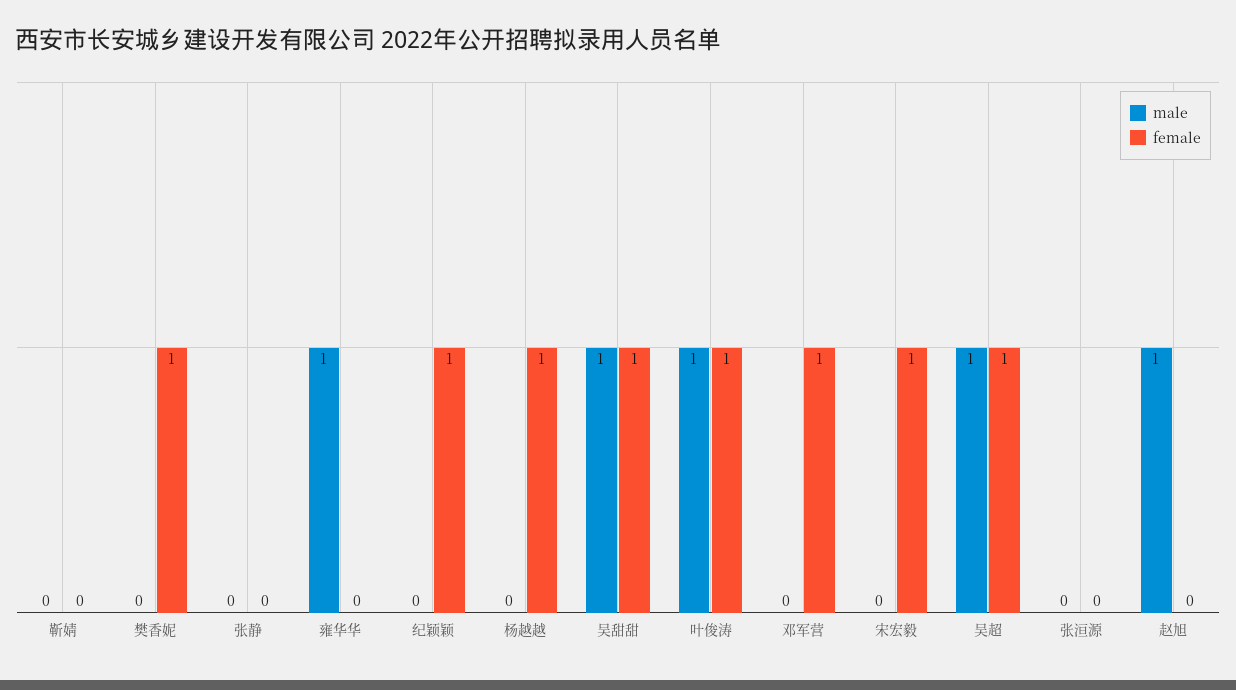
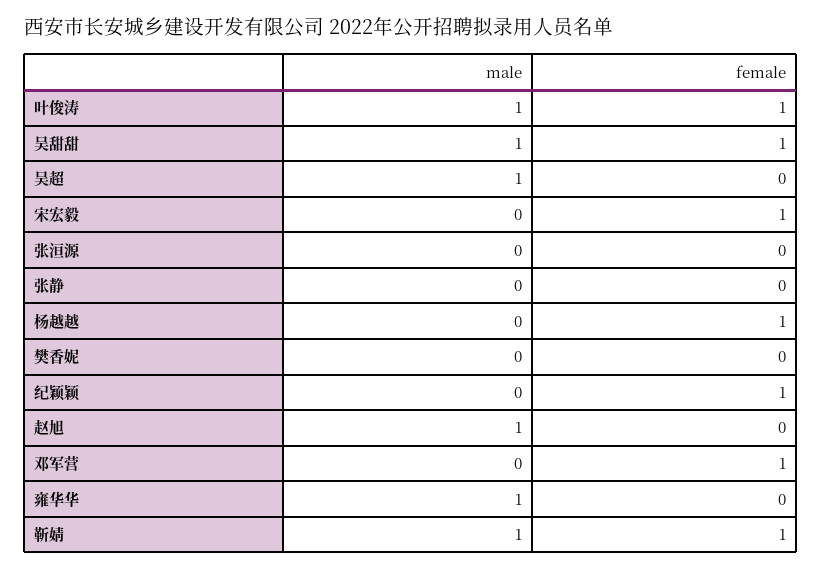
  {
    "male": {
-     "靳婧": 0,
+     "靳婧": 1,
      "樊香妮": 0,
      "张静": 0,
      "雍华华": 1,
      "纪颖颖": 0,
      "杨越越": 0,
      "吴甜甜": 1,
      "叶俊涛": 1,
      "邓军营": 0,
      "宋宏毅": 0,
      "吴超": 1,
      "张洹源": 0,
      "赵旭": 1
    },
    "female": {
-     "靳婧": 0,
+     "靳婧": 1,
-     "樊香妮": 1,
+     "樊香妮": 0,
      "张静": 0,
      "雍华华": 0,
      "纪颖颖": 1,
      "杨越越": 1,
      "吴甜甜": 1,
      "叶俊涛": 1,
      "邓军营": 1,
      "宋宏毅": 1,
-     "吴超": 1,
+     "吴超": 0,
      "张洹源": 0,
      "赵旭": 0
    }
  }

